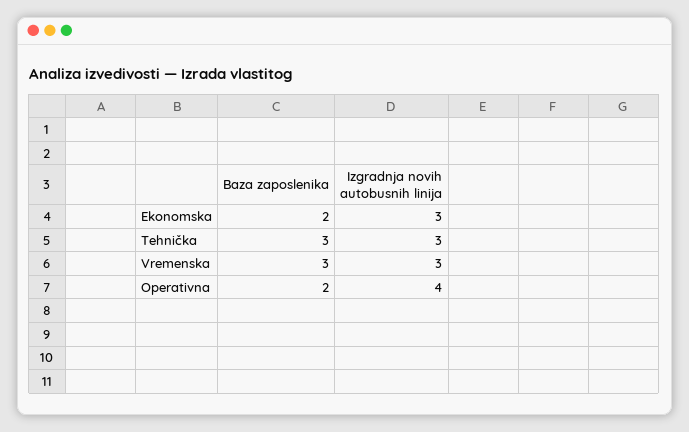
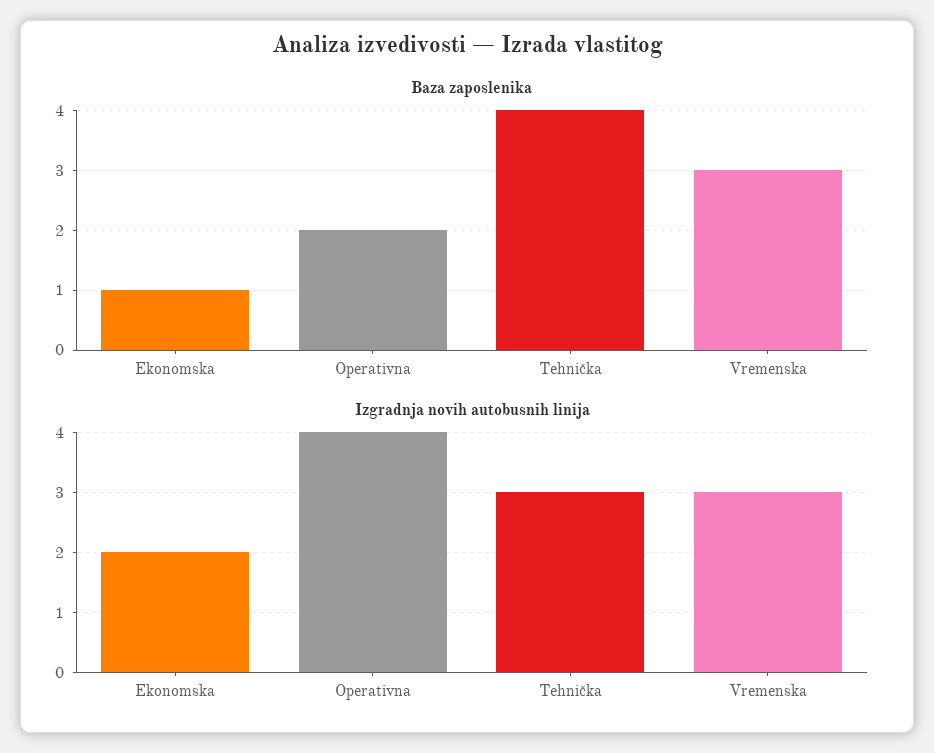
  {
    "Baza zaposlenika": {
-     "Ekonomska": 2,
+     "Ekonomska": 1,
-     "Tehnička": 3,
+     "Tehnička": 4,
      "Vremenska": 3,
      "Operativna": 2
    },
    "Izgradnja novih autobusnih linija": {
-     "Ekonomska": 3,
+     "Ekonomska": 2,
      "Tehnička": 3,
      "Vremenska": 3,
      "Operativna": 4
    }
  }

